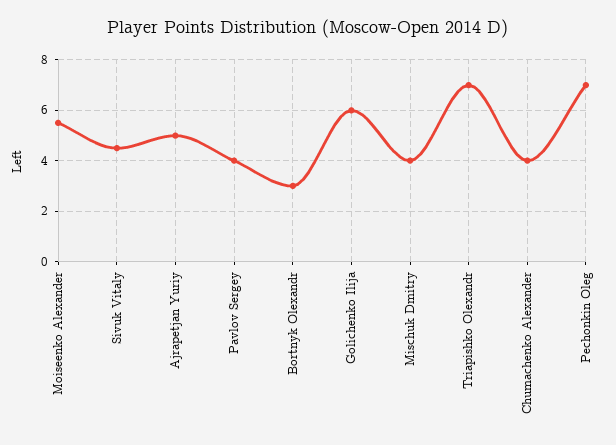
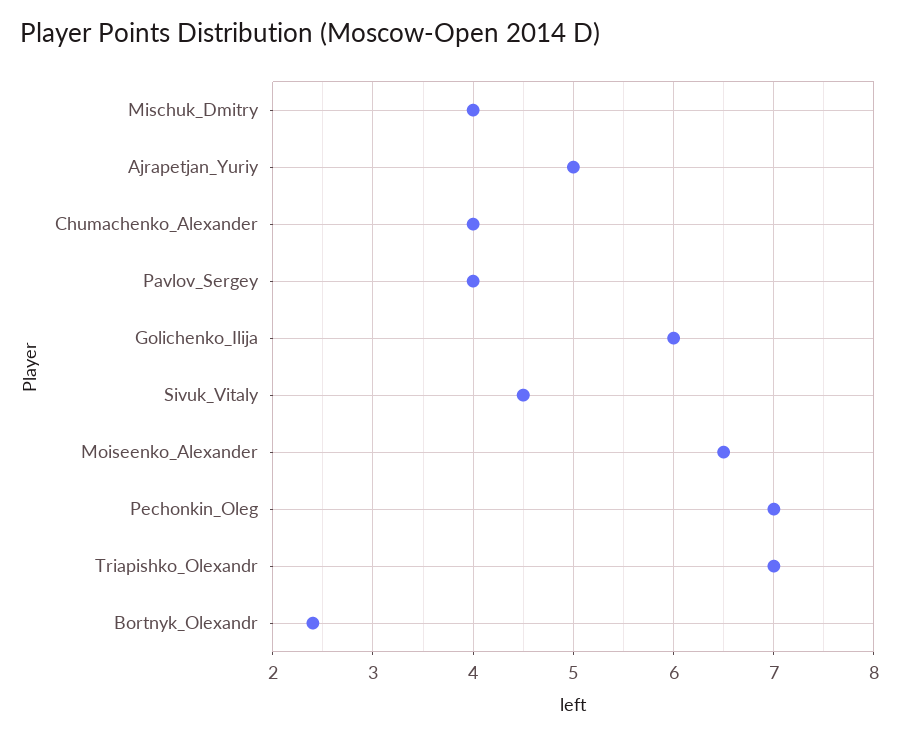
  {
-   "Moiseenko Alexander": 5.5,
+   "Moiseenko Alexander": 6.5,
    "Sivuk Vitaly": 4.5,
    "Ajrapetjan Yuriy": 5,
    "Pavlov Sergey": 4,
-   "Bortnyk Olexandr": 3,
+   "Bortnyk Olexandr": 2.4,
    "Golichenko Ilija": 6,
    "Mischuk Dmitry": 4,
    "Triapishko Olexandr": 7,
    "Chumachenko Alexander": 4,
    "Pechonkin Oleg": 7
  }

